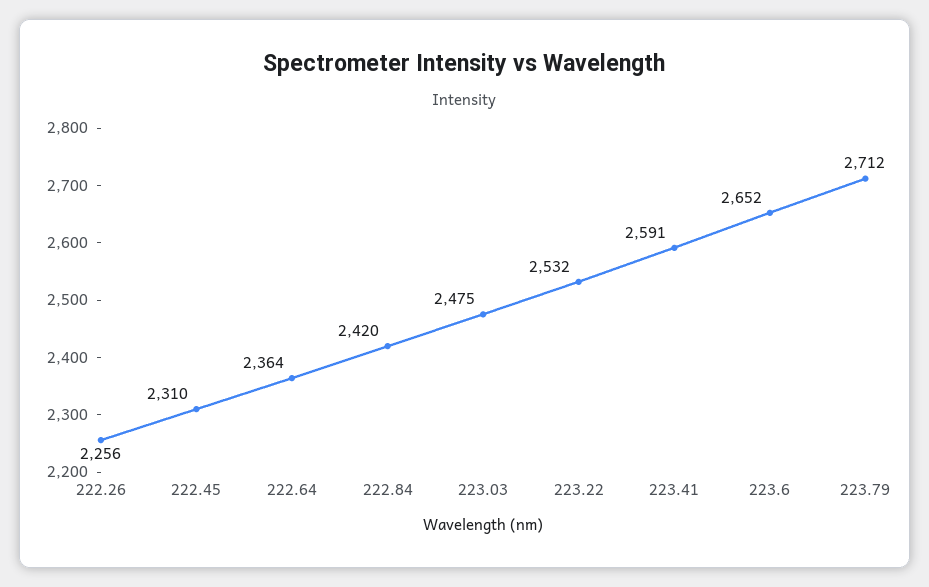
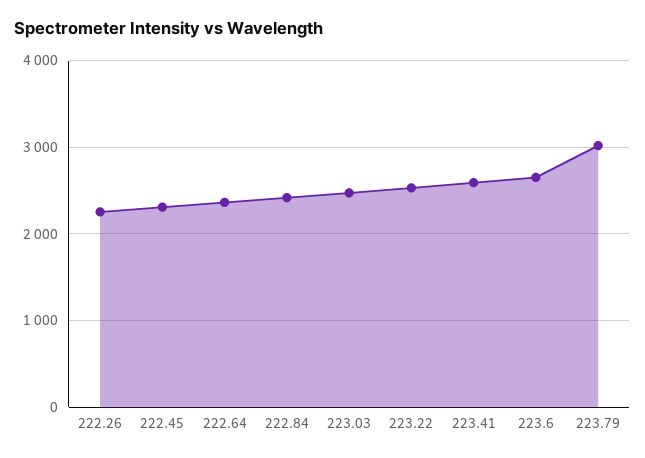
  {
    "222.26": 2256,
    "222.45": 2310,
    "222.64": 2364,
    "222.84": 2420,
    "223.03": 2475,
    "223.22": 2532,
    "223.41": 2591,
    "223.6": 2652,
-   "223.79": 2712
+   "223.79": 3000
  }

